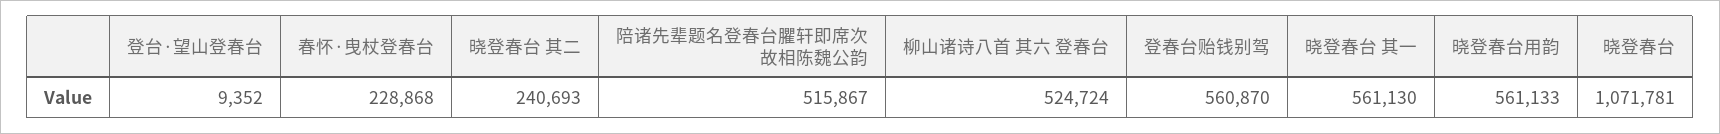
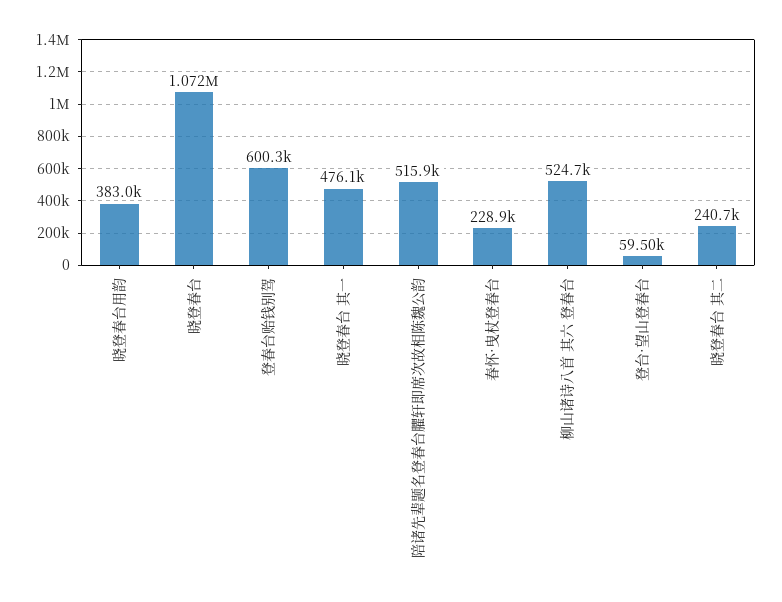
  {
-   "登台·望山登春台": 9352,
+   "登台·望山登春台": 59500,
    "春怀·曳杖登春台": 228868,
    "晓登春台 其二": 240693,
    "陪诸先辈题名登春台臞轩即席次故相陈魏公韵": 515867,
    "柳山诸诗八首 其六 登春台": 524724,
-   "登春台贻钱别驾": 560870,
+   "登春台贻钱别驾": 600300,
-   "晓登春台 其一": 561130,
+   "晓登春台 其一": 476100,
-   "晓登春台用韵": 561133,
+   "晓登春台用韵": 383000,
    "晓登春台": 1071781
  }

